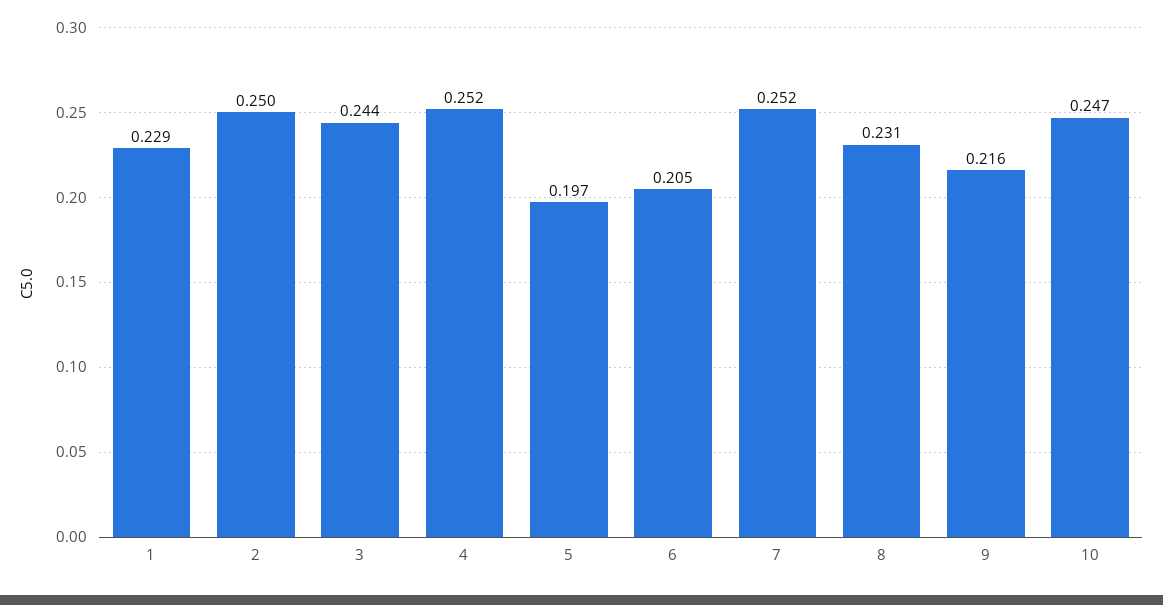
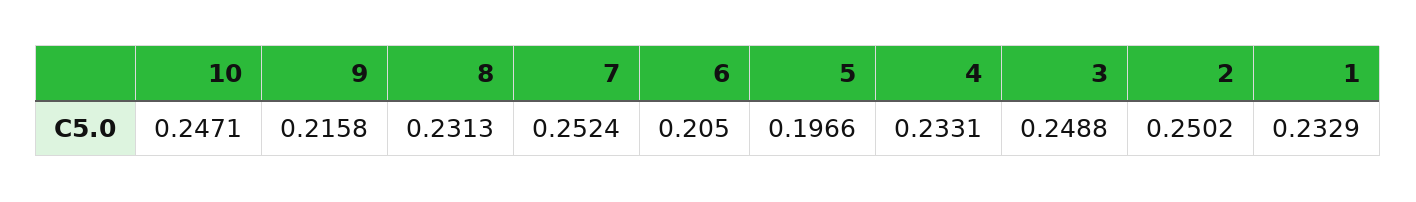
  {
-   "1": 0.229,
+   "1": 0.2329,
    "2": 0.2502,
-   "3": 0.244,
+   "3": 0.2488,
-   "4": 0.252,
+   "4": 0.2331,
    "5": 0.1966,
    "6": 0.205,
    "7": 0.2524,
    "8": 0.2313,
    "9": 0.2158,
    "10": 0.2471
  }

